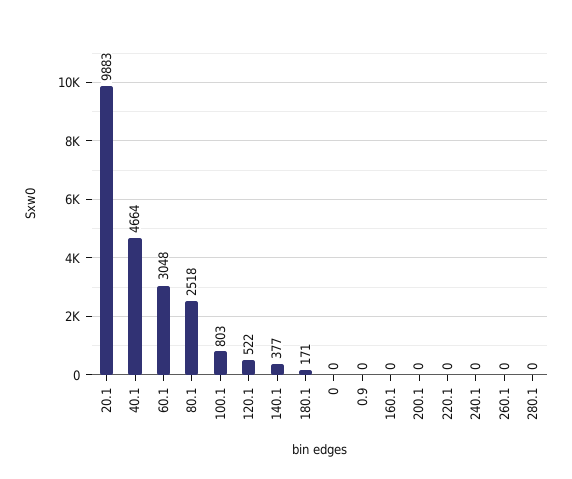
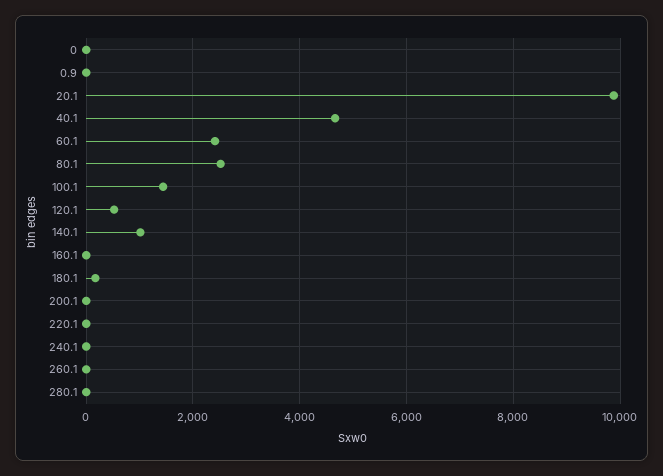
  {
    "20.1": 9883,
    "40.1": 4664,
-   "60.1": 3048,
+   "60.1": 2400,
    "80.1": 2518,
-   "100.1": 803,
+   "100.1": 1400,
    "120.1": 522,
-   "140.1": 377,
+   "140.1": 1000,
    "180.1": 171,
    "0": 0,
    "0.9": 0,
    "160.1": 0,
    "200.1": 0,
    "220.1": 0,
    "240.1": 0,
    "260.1": 0,
    "280.1": 0
  }

